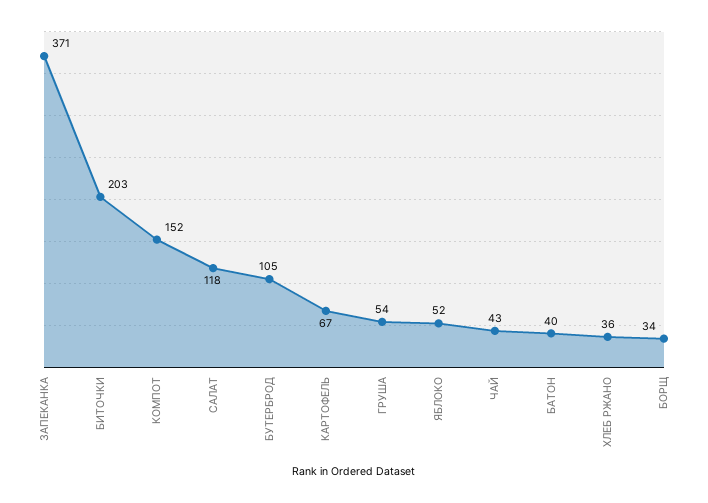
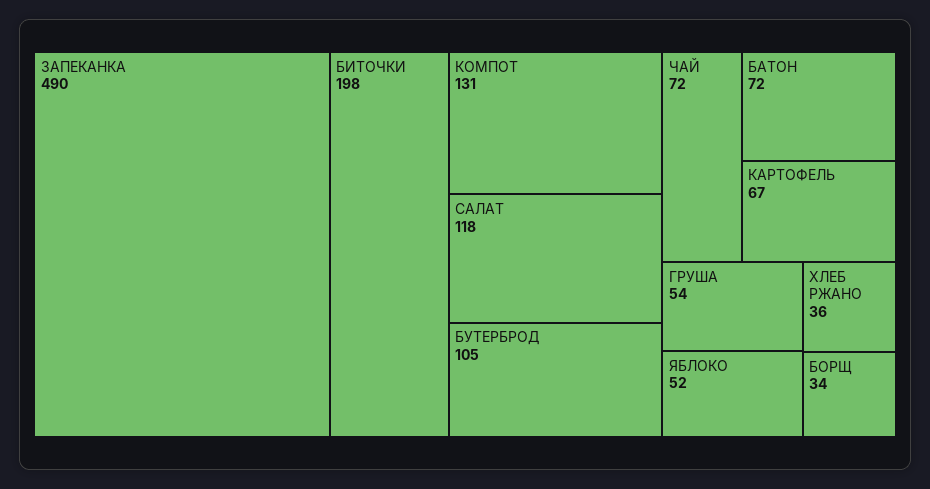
  {
-   "ЗАПЕКАНКА": 371,
+   "ЗАПЕКАНКА": 490,
-   "БИТОЧКИ": 203,
+   "БИТОЧКИ": 198,
-   "КОМПОТ": 152,
+   "КОМПОТ": 131,
    "САЛАТ": 118,
    "БУТЕРБРОД": 105,
    "КАРТОФЕЛЬ": 67,
    "ГРУША": 54,
    "ЯБЛОКО": 52,
-   "ЧАЙ": 43,
+   "ЧАЙ": 72,
-   "БАТОН": 40,
+   "БАТОН": 72,
    "ХЛЕБ РЖАНО": 36,
    "БОРЩ": 34
  }

